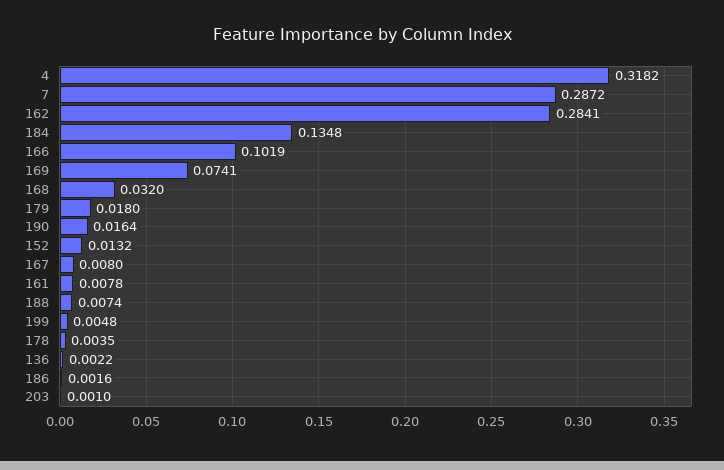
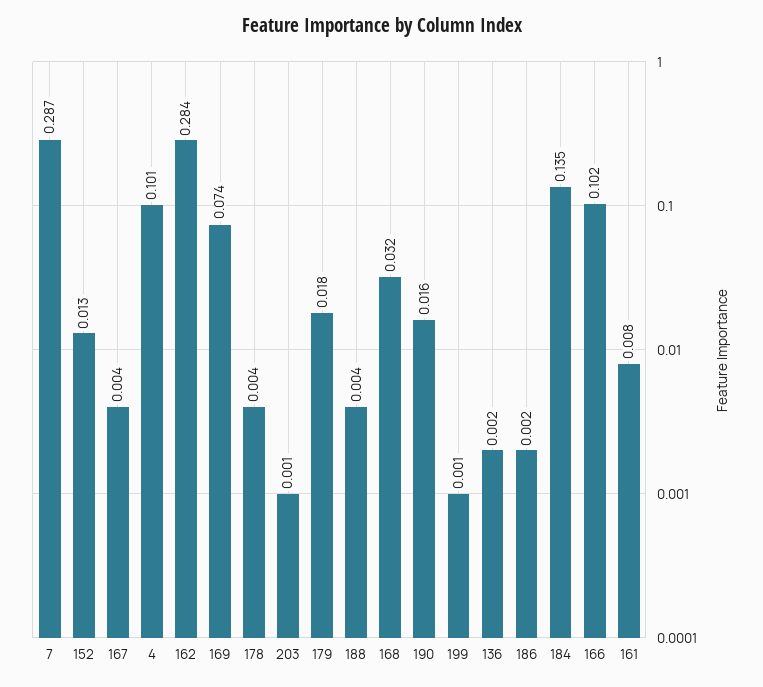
  {
-   "4": 0.3182,
+   "4": 0.101,
    "7": 0.2872,
    "162": 0.2841,
    "184": 0.1348,
    "166": 0.1019,
    "169": 0.0741,
    "168": 0.032,
    "179": 0.018,
    "190": 0.0164,
    "152": 0.0132,
-   "167": 0.008,
+   "167": 0.004,
    "161": 0.0078,
-   "188": 0.0074,
+   "188": 0.004,
-   "199": 0.0048,
+   "199": 0.001,
    "178": 0.0035,
    "136": 0.0022,
    "186": 0.0016,
    "203": 0.001
  }

